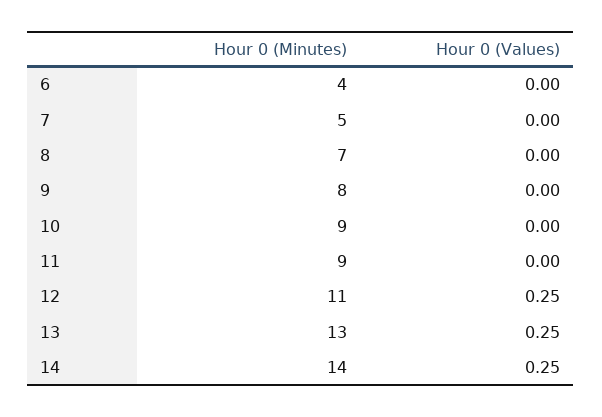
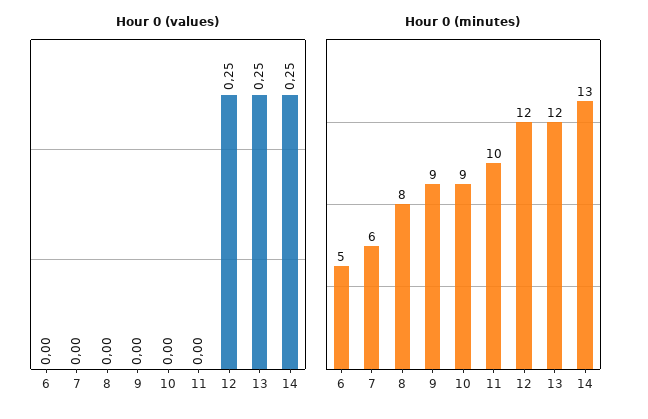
  {
    "Hour 0 (Minutes)": {
-     "6": 4,
+     "6": 5,
-     "7": 5,
+     "7": 6,
-     "8": 7,
+     "8": 8,
-     "9": 8,
+     "9": 9,
      "10": 9,
-     "11": 9,
+     "11": 10,
-     "12": 11,
+     "12": 12,
-     "13": 13,
+     "13": 12,
-     "14": 14
+     "14": 13
    },
    "Hour 0 (Values)": {
      "6": 0,
      "7": 0,
      "8": 0,
      "9": 0,
      "10": 0,
      "11": 0,
      "12": 0.25,
      "13": 0.25,
      "14": 0.25
    }
  }

